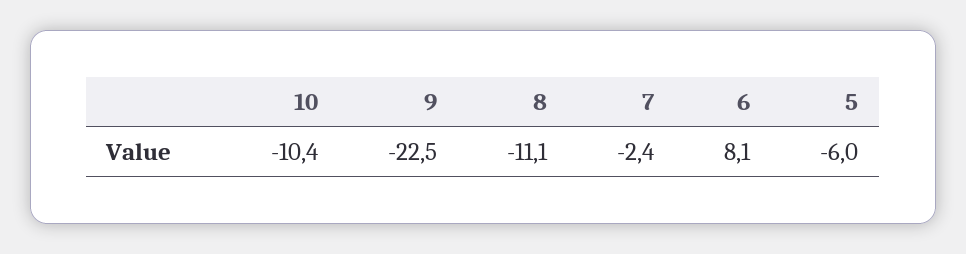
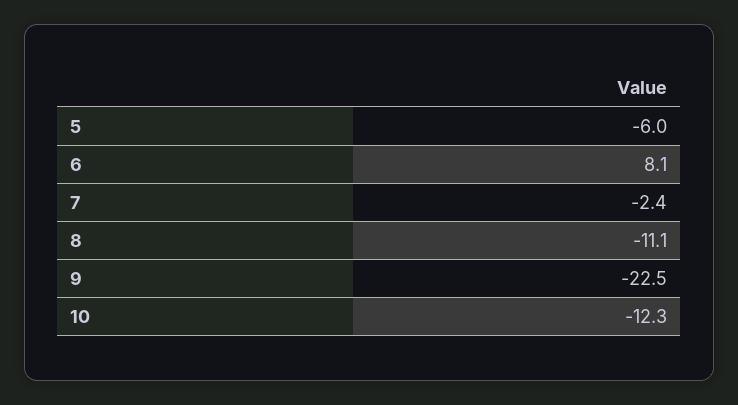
  {
-   "10": -10.4,
+   "10": -12.3,
    "9": -22.5,
    "8": -11.1,
    "7": -2.4,
    "6": 8.1,
    "5": -6
  }

